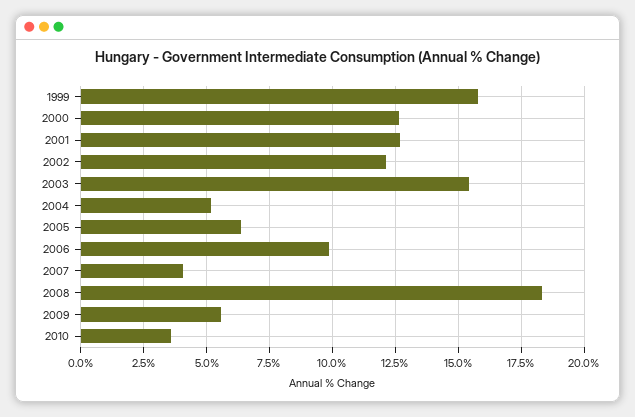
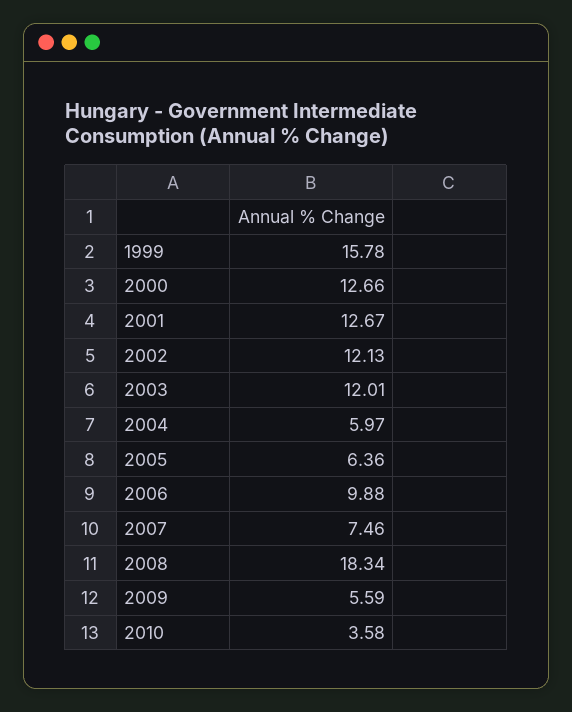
  {
    "1999": 15.78,
    "2000": 12.66,
    "2001": 12.67,
    "2002": 12.13,
-   "2003": 15.5,
+   "2003": 12.01,
-   "2004": 5.25,
+   "2004": 5.97,
    "2005": 6.36,
    "2006": 9.88,
-   "2007": 4,
+   "2007": 7.46,
    "2008": 18.34,
    "2009": 5.59,
    "2010": 3.58
  }

